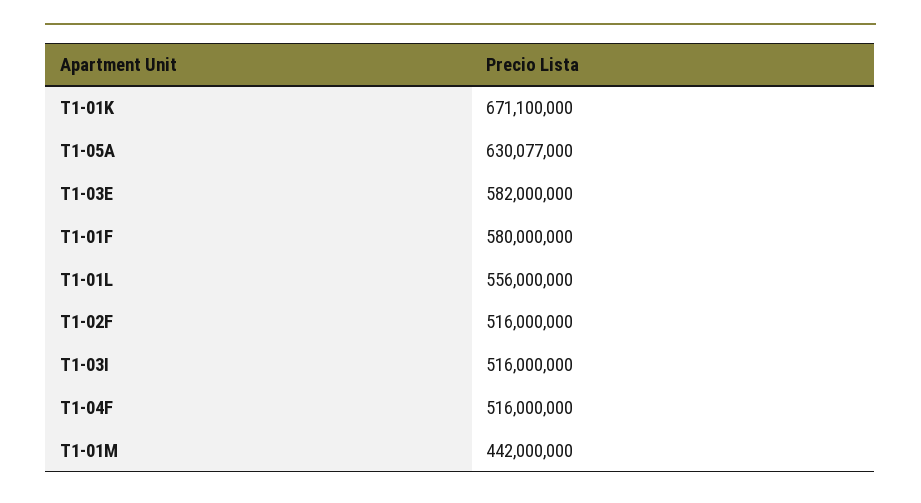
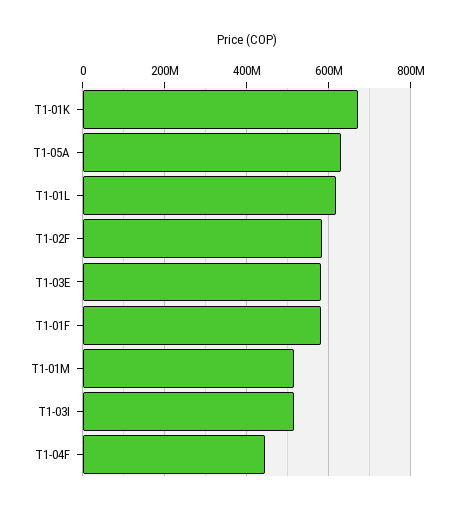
  {
    "T1-01K": 671100000,
    "T1-05A": 630077000,
    "T1-03E": 582000000,
    "T1-01F": 580000000,
-   "T1-01L": 556000000,
+   "T1-01L": 620000000,
-   "T1-02F": 516000000,
+   "T1-02F": 580000000,
    "T1-03I": 516000000,
-   "T1-04F": 516000000,
+   "T1-04F": 440000000,
-   "T1-01M": 442000000
+   "T1-01M": 520000000
  }

